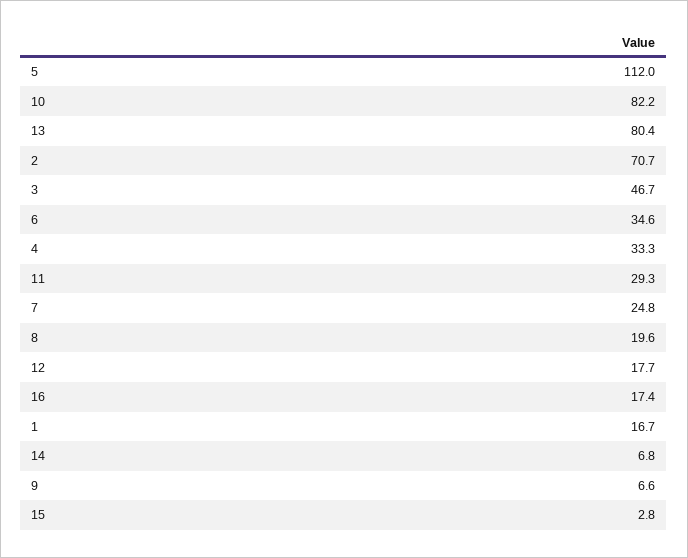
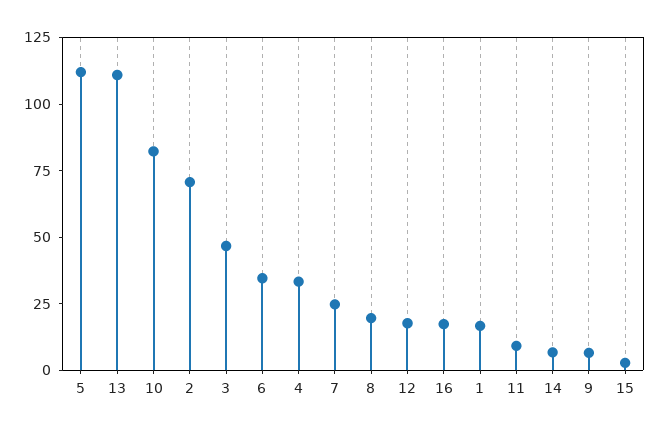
  {
    "5": 112,
    "10": 82.2,
-   "13": 80.4,
+   "13": 110,
    "2": 70.7,
    "3": 46.7,
    "6": 34.6,
    "4": 33.3,
-   "11": 29.3,
+   "11": 10,
    "7": 24.8,
    "8": 19.6,
    "12": 17.7,
    "16": 17.4,
    "1": 16.7,
    "14": 6.8,
    "9": 6.6,
    "15": 2.8
  }

